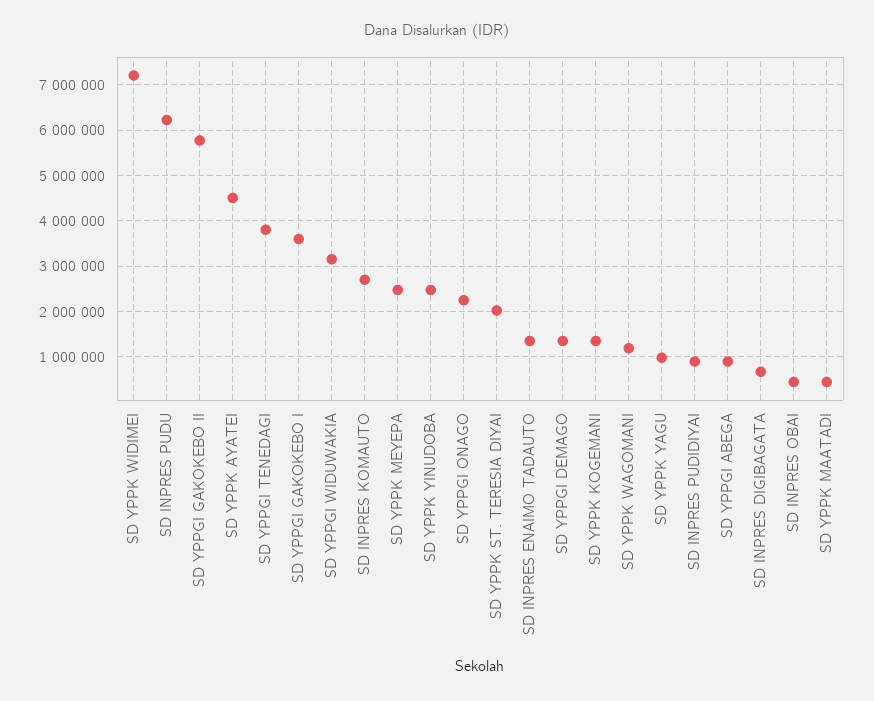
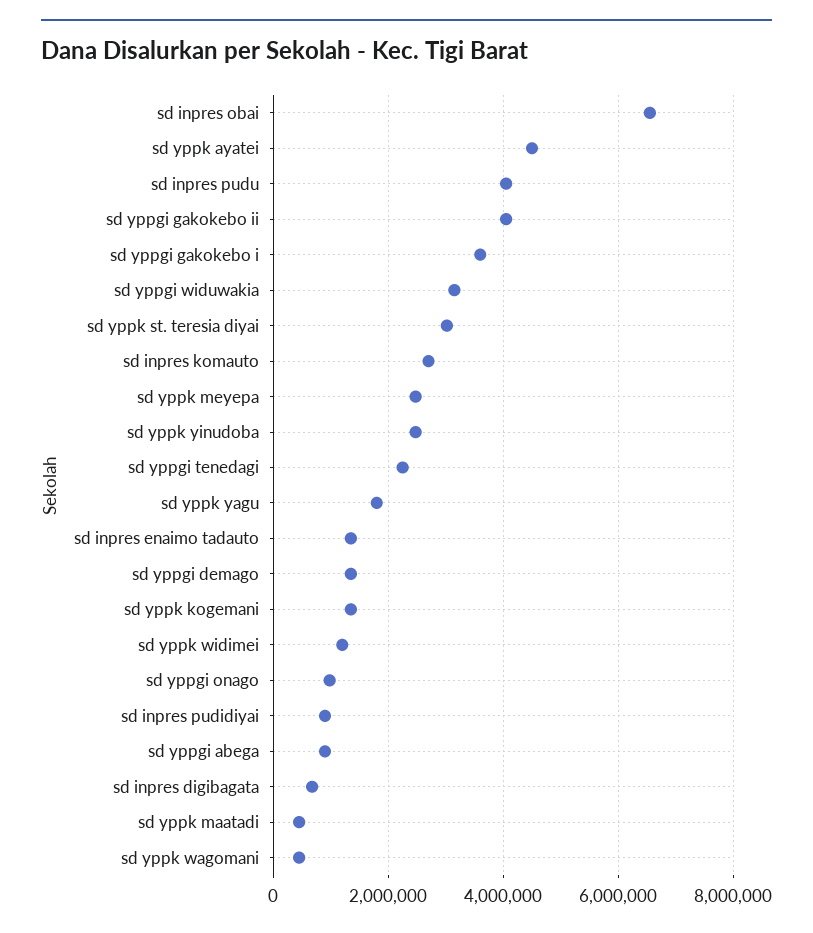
  {
-   "SD YPPK WIDIMEI": 7200000,
+   "SD YPPK WIDIMEI": 1200000,
-   "SD INPRES PUDU": 6200000,
+   "SD INPRES PUDU": 4000000,
-   "SD YPPGI GAKOKEBO II": 5800000,
+   "SD YPPGI GAKOKEBO II": 4000000,
    "SD YPPK AYATEI": 4600000,
-   "SD YPPGI TENEDAGI": 3800000,
+   "SD YPPGI TENEDAGI": 2200000,
    "SD YPPGI GAKOKEBO I": 3600000,
    "SD YPPGI WIDUWAKIA": 3200000,
    "SD INPRES KOMAUTO": 2800000,
    "SD YPPK MEYEPA": 2400000,
    "SD YPPK YINUDOBA": 2400000,
-   "SD YPPGI ONAGO": 2200000,
+   "SD YPPGI ONAGO": 1000000,
-   "SD YPPK ST. TERESIA DIYAI": 2000000,
+   "SD YPPK ST. TERESIA DIYAI": 3000000,
    "SD INPRES ENAIMO TADAUTO": 1400000,
    "SD YPPGI DEMAGO": 1400000,
    "SD YPPK KOGEMANI": 1400000,
-   "SD YPPK WAGOMANI": 1200000,
+   "SD YPPK WAGOMANI": 400000,
-   "SD YPPK YAGU": 1000000,
+   "SD YPPK YAGU": 1800000,
    "SD INPRES PUDIDIYAI": 1000000,
    "SD YPPGI ABEGA": 1000000,
    "SD INPRES DIGIBAGATA": 600000,
-   "SD INPRES OBAI": 400000,
+   "SD INPRES OBAI": 6600000,
    "SD YPPK MAATADI": 400000
  }

